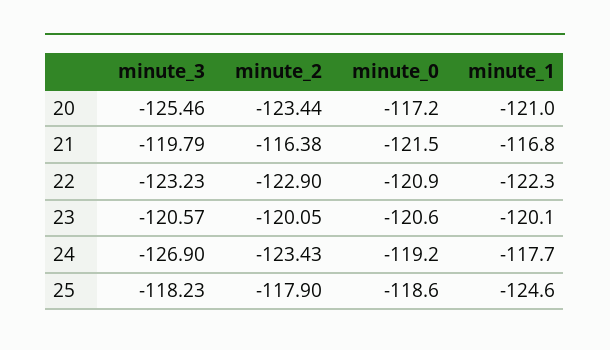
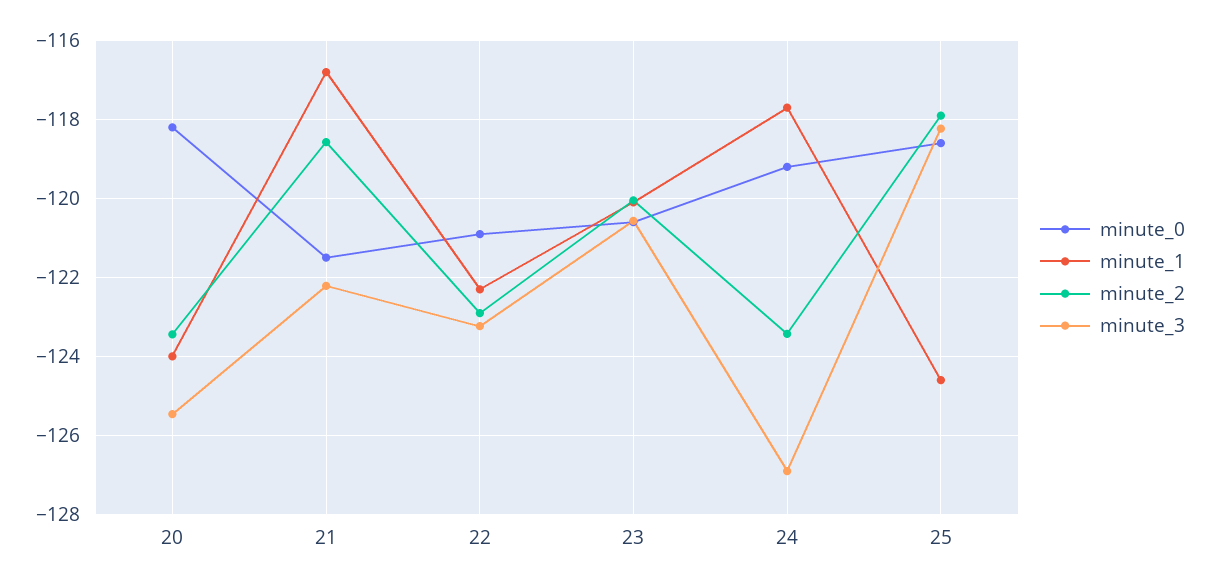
  {
    "minute_3": {
      "20": -125.46,
-     "21": -119.79,
+     "21": -122.2,
      "22": -123.23,
      "23": -120.57,
      "24": -126.9,
      "25": -118.23
    },
    "minute_2": {
      "20": -123.44,
-     "21": -116.38,
+     "21": -118.6,
      "22": -122.9,
      "23": -120.05,
      "24": -123.43,
      "25": -117.9
    },
    "minute_0": {
-     "20": -117.2,
+     "20": -118.2,
      "21": -121.5,
      "22": -120.9,
      "23": -120.6,
      "24": -119.2,
      "25": -118.6
    },
    "minute_1": {
-     "20": -121,
+     "20": -124,
      "21": -116.8,
      "22": -122.3,
      "23": -120.1,
      "24": -117.7,
      "25": -124.6
    }
  }

